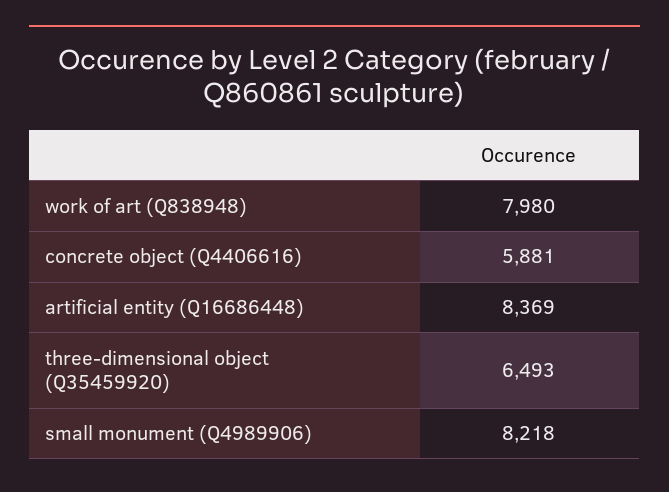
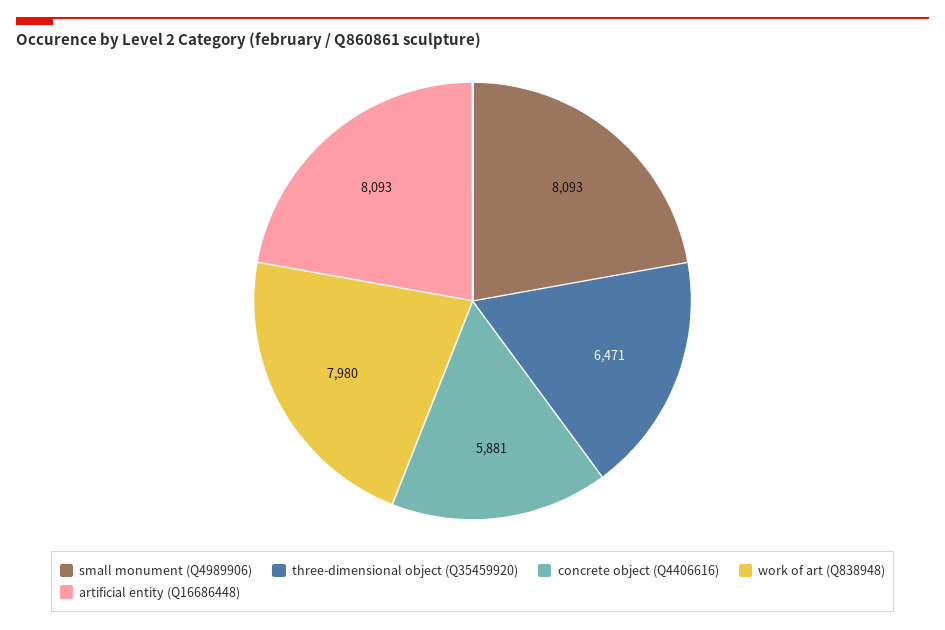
  {
    "work of art (Q838948)": 7980,
    "concrete object (Q4406616)": 5881,
-   "artificial entity (Q16686448)": 8369,
+   "artificial entity (Q16686448)": 8093,
-   "three-dimensional object (Q35459920)": 6493,
+   "three-dimensional object (Q35459920)": 6471,
-   "small monument (Q4989906)": 8218
+   "small monument (Q4989906)": 8093
  }

